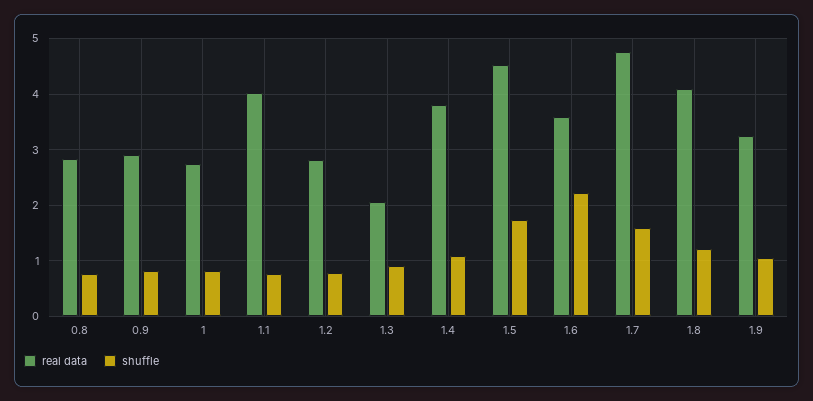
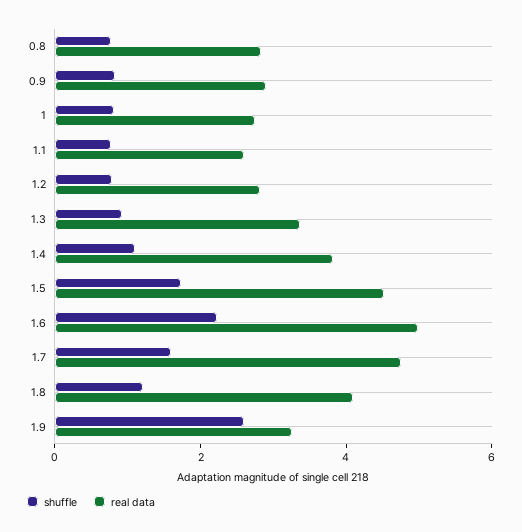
  {
    "real data": {
      "0.8": 2.8,
      "0.9": 3,
      "1": 2.8,
-     "1.1": 4,
+     "1.1": 2.5,
      "1.2": 2.8,
-     "1.3": 2,
+     "1.3": 3.5,
      "1.4": 3.8,
      "1.5": 4.6,
-     "1.6": 3.6,
+     "1.6": 5,
      "1.7": 4.8,
      "1.8": 4,
      "1.9": 3.2
    },
    "shuffle": {
      "0.8": 0.8,
      "0.9": 0.8,
      "1": 0.8,
      "1.1": 0.8,
      "1.2": 0.8,
      "1.3": 1,
      "1.4": 1,
      "1.5": 1.8,
      "1.6": 2.2,
      "1.7": 1.6,
      "1.8": 1.2,
-     "1.9": 1
+     "1.9": 2.5
    }
  }

